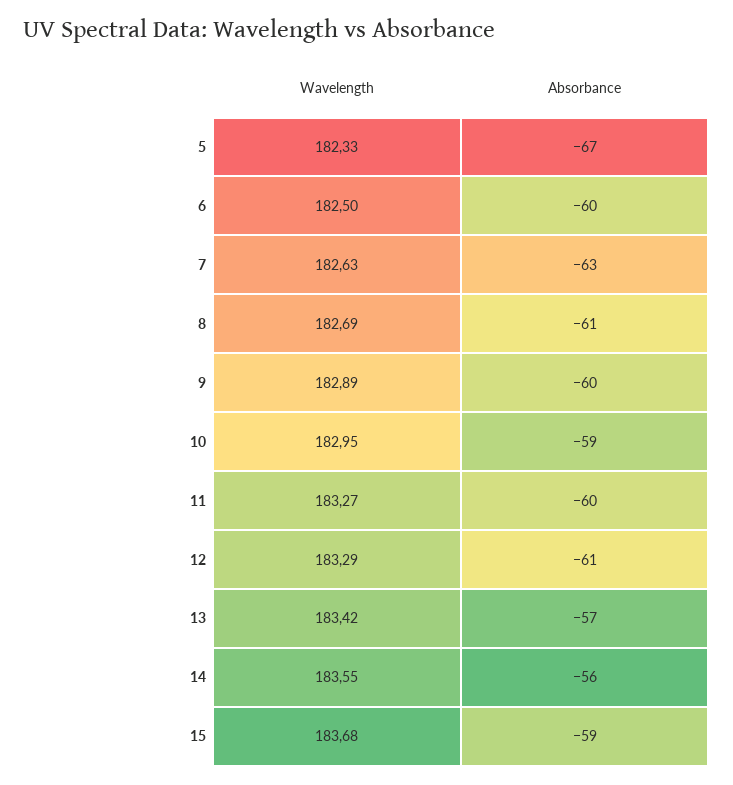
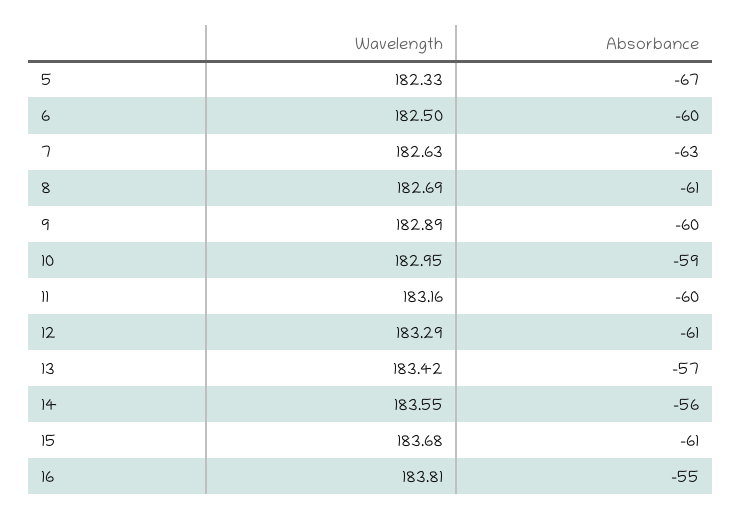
  {
    "Wavelength": {
      "5": 182.33,
      "6": 182.5,
      "7": 182.63,
      "8": 182.69,
      "9": 182.89,
      "10": 182.95,
-     "11": 183.27,
+     "11": 183.16,
      "12": 183.29,
      "13": 183.42,
      "14": 183.55,
-     "15": 183.68
+     "15": 183.68,
+     "16": 183.81
    },
    "Absorbance": {
      "5": -67,
      "6": -60,
      "7": -63,
      "8": -61,
      "9": -60,
      "10": -59,
      "11": -60,
      "12": -61,
      "13": -57,
      "14": -56,
-     "15": -59
+     "15": -61,
+     "16": -55
    }
  }

